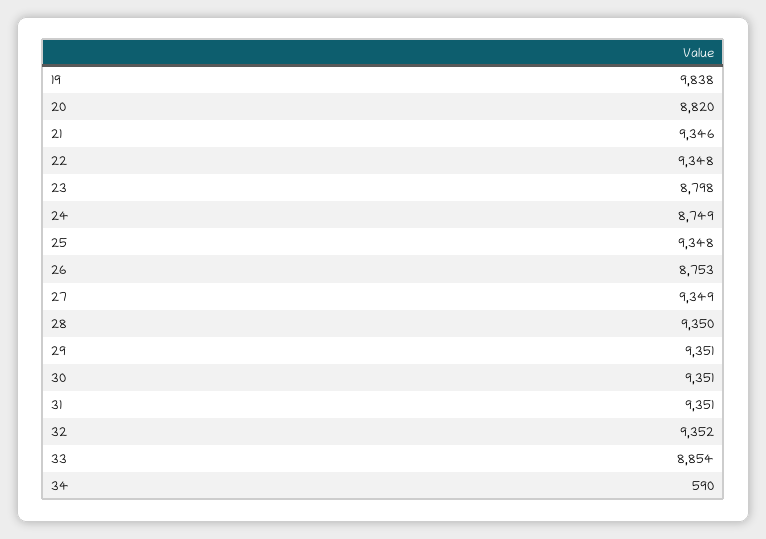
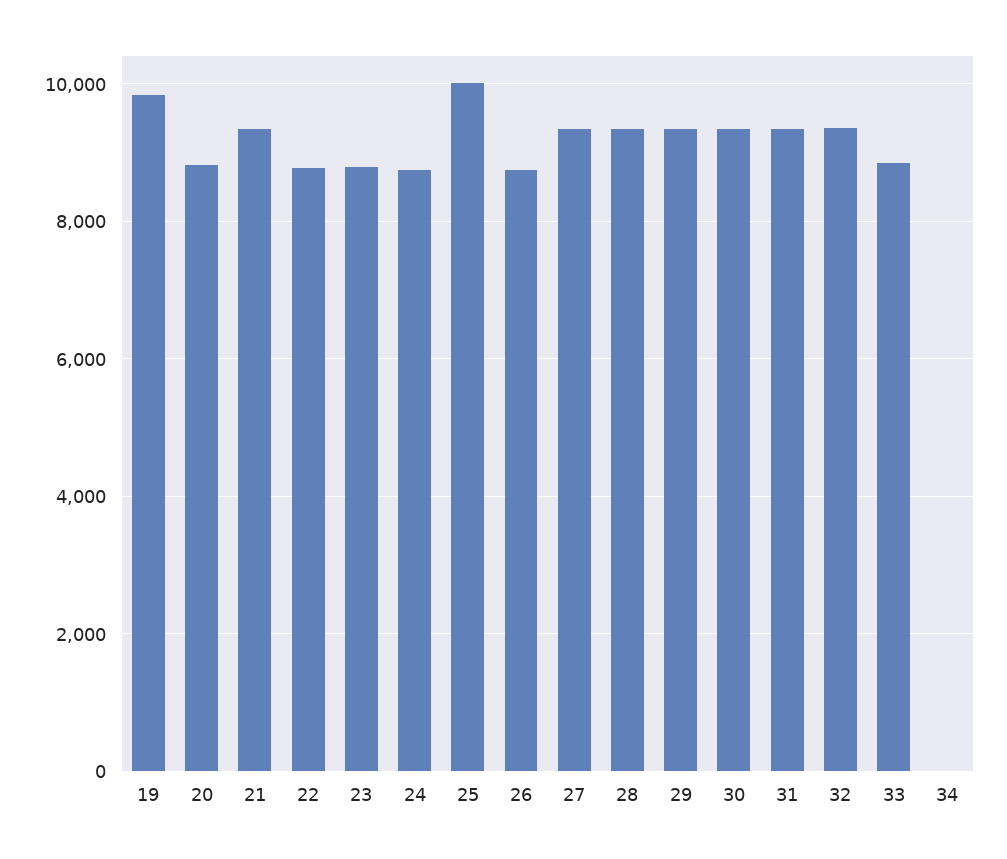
  {
    "19": 9838,
    "20": 8820,
    "21": 9346,
-   "22": 9348,
+   "22": 8800,
    "23": 8798,
    "24": 8749,
-   "25": 9348,
+   "25": 10000,
    "26": 8753,
    "27": 9349,
    "28": 9350,
    "29": 9351,
    "30": 9351,
    "31": 9351,
    "32": 9352,
    "33": 8854,
-   "34": 590
+   "34": 0
  }

